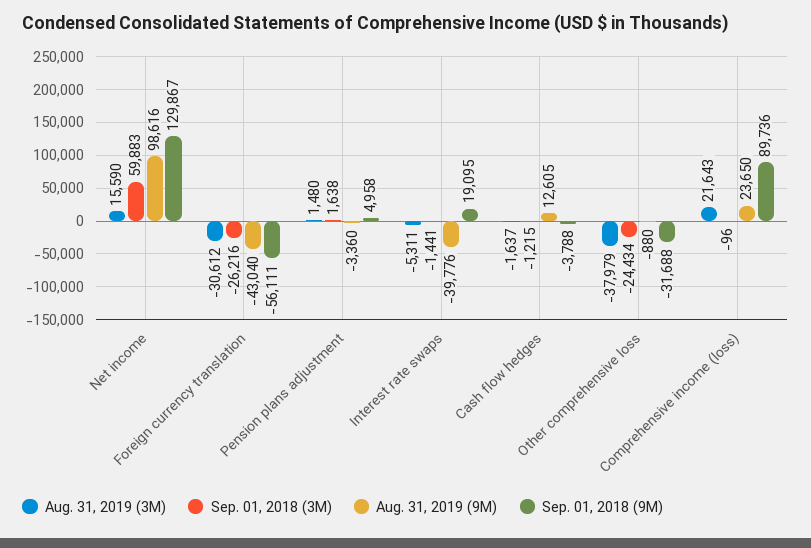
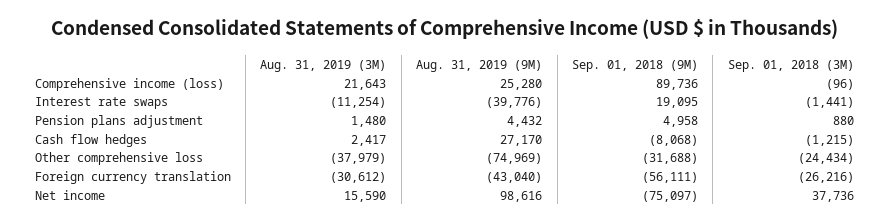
  {
    "Aug. 31, 2019 (3M)": {
      "Net income": 15590,
      "Foreign currency translation": -30612,
      "Pension plans adjustment": 1480,
-     "Interest rate swaps": -5311,
+     "Interest rate swaps": -11254,
-     "Cash flow hedges": -1637,
+     "Cash flow hedges": 2417,
      "Other comprehensive loss": -37979,
      "Comprehensive income (loss)": 21643
    },
    "Sep. 01, 2018 (3M)": {
-     "Net income": 59883,
+     "Net income": 37736,
      "Foreign currency translation": -26216,
-     "Pension plans adjustment": 1638,
+     "Pension plans adjustment": 880,
      "Interest rate swaps": -1441,
      "Cash flow hedges": -1215,
      "Other comprehensive loss": -24434,
      "Comprehensive income (loss)": -96
    },
    "Aug. 31, 2019 (9M)": {
      "Net income": 98616,
      "Foreign currency translation": -43040,
-     "Pension plans adjustment": -3360,
+     "Pension plans adjustment": 4432,
      "Interest rate swaps": -39776,
-     "Cash flow hedges": 12605,
+     "Cash flow hedges": 27170,
-     "Other comprehensive loss": -880,
+     "Other comprehensive loss": -74969,
-     "Comprehensive income (loss)": 23650
+     "Comprehensive income (loss)": 25280
    },
    "Sep. 01, 2018 (9M)": {
-     "Net income": 129867,
+     "Net income": -75097,
      "Foreign currency translation": -56111,
      "Pension plans adjustment": 4958,
      "Interest rate swaps": 19095,
-     "Cash flow hedges": -3788,
+     "Cash flow hedges": -8068,
      "Other comprehensive loss": -31688,
      "Comprehensive income (loss)": 89736
    }
  }

